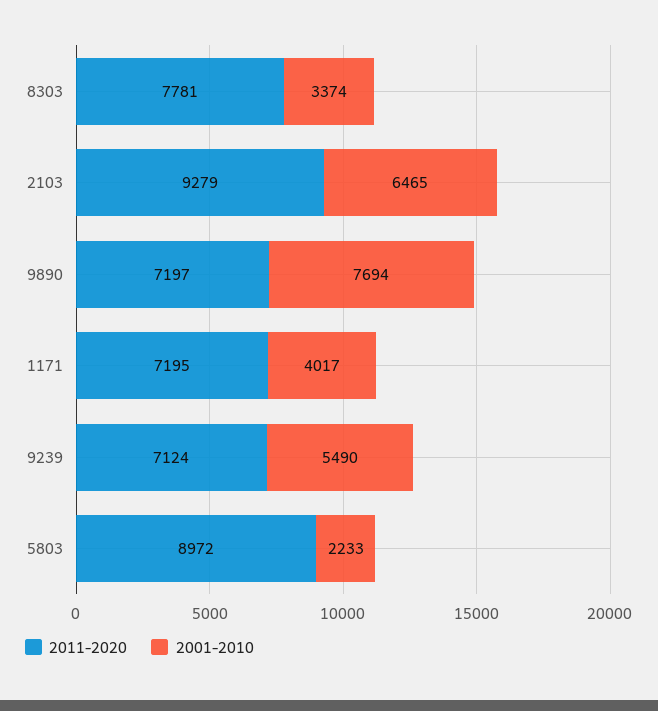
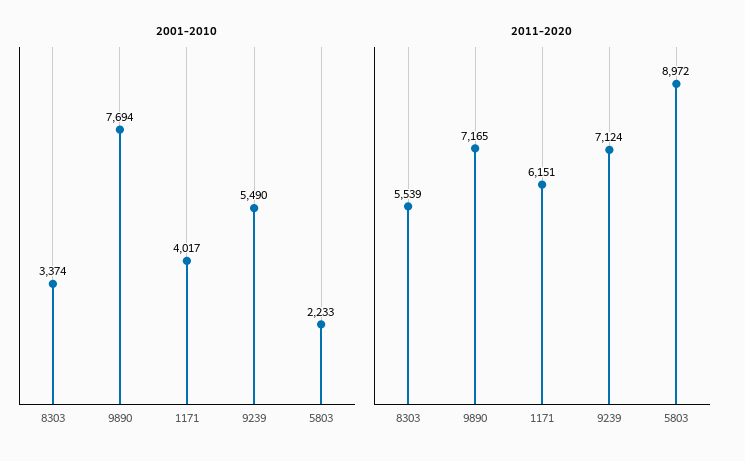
  {
    "2011-2020": {
-     "8303": 7781,
+     "8303": 5539,
-     "2103": 9279,
-     "9890": 7197,
+     "9890": 7165,
-     "1171": 7195,
+     "1171": 6151,
      "9239": 7124,
      "5803": 8972
    },
    "2001-2010": {
      "8303": 3374,
-     "2103": 6465,
      "9890": 7694,
      "1171": 4017,
      "9239": 5490,
      "5803": 2233
    }
  }

